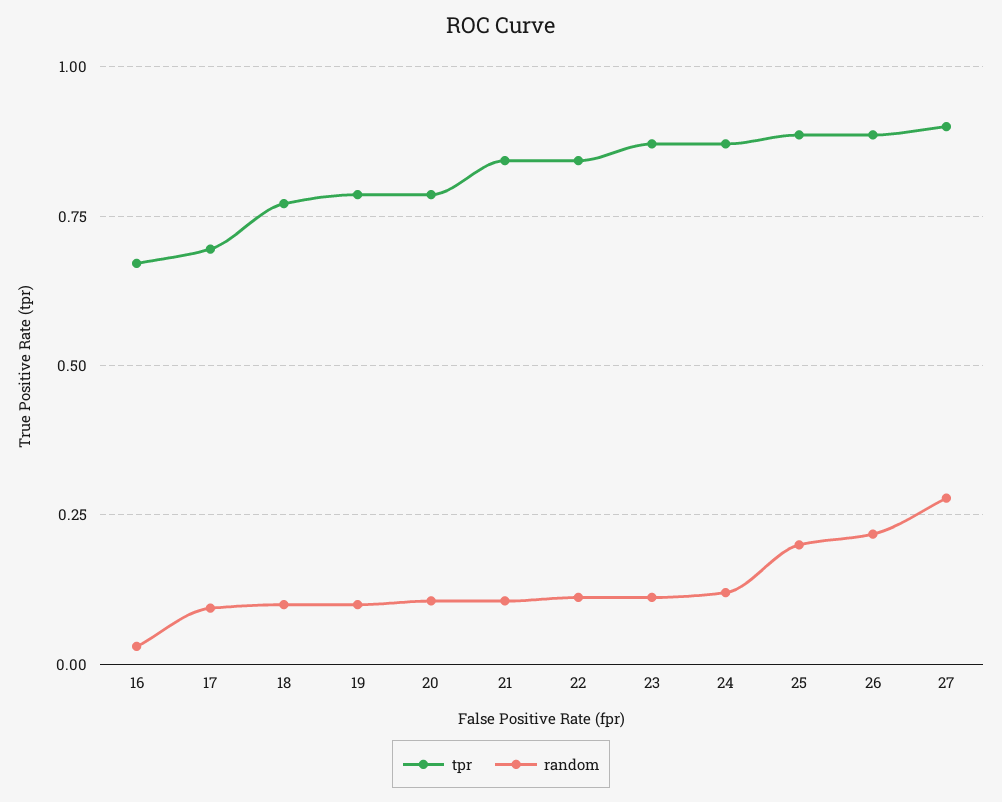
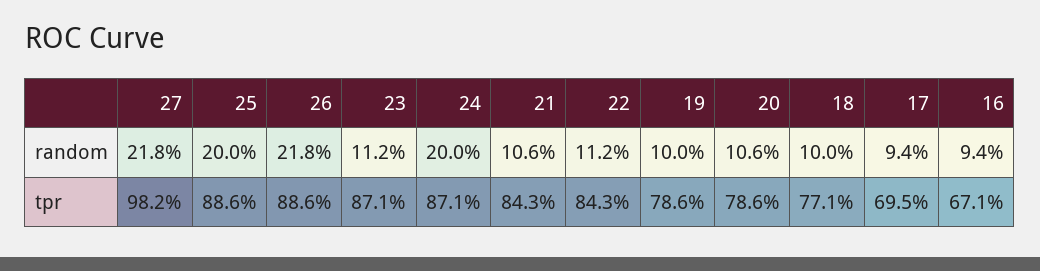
  {
    "tpr": {
      "16": 0.671,
      "17": 0.695,
      "18": 0.771,
      "19": 0.786,
      "20": 0.786,
      "21": 0.843,
      "22": 0.843,
      "23": 0.871,
      "24": 0.871,
      "25": 0.886,
      "26": 0.886,
-     "27": 0.9
+     "27": 0.982
    },
    "random": {
-     "16": 0.025,
+     "16": 0.094,
      "17": 0.094,
      "18": 0.1,
      "19": 0.1,
      "20": 0.106,
      "21": 0.106,
      "22": 0.112,
      "23": 0.112,
-     "24": 0.125,
+     "24": 0.2,
      "25": 0.2,
      "26": 0.218,
-     "27": 0.275
+     "27": 0.218
    }
  }

